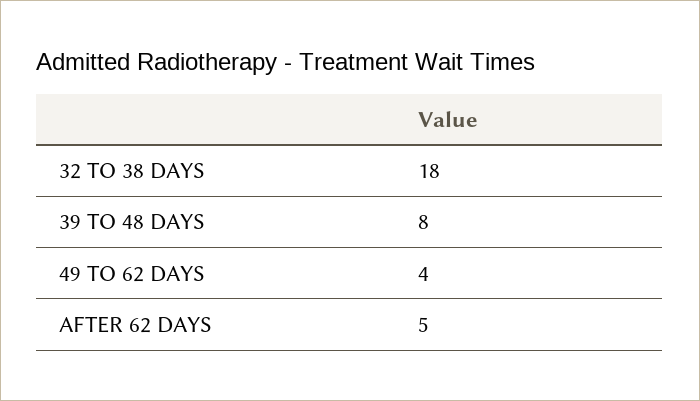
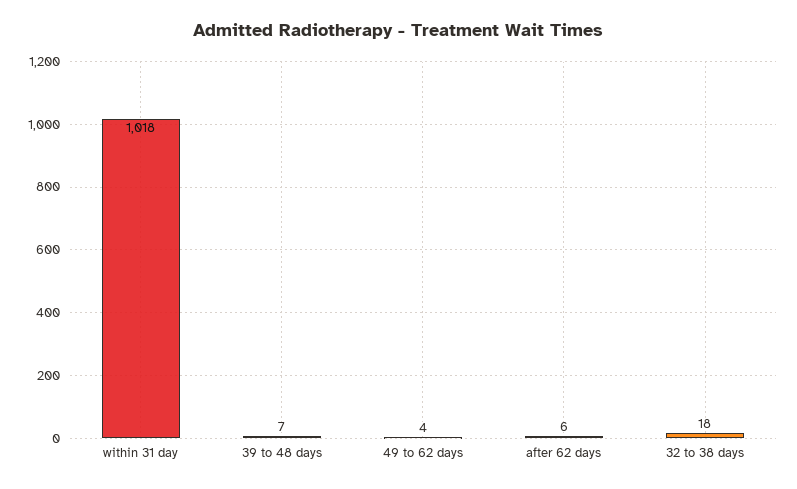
  {
    "32 TO 38 DAYS": 18,
-   "39 TO 48 DAYS": 8,
+   "39 TO 48 DAYS": 7,
    "49 TO 62 DAYS": 4,
-   "AFTER 62 DAYS": 5
+   "AFTER 62 DAYS": 6,
+   "within 31 day": 1018
  }

